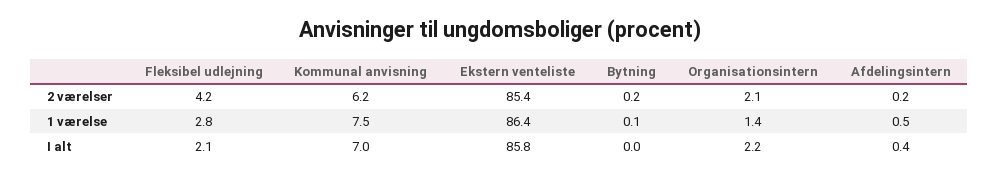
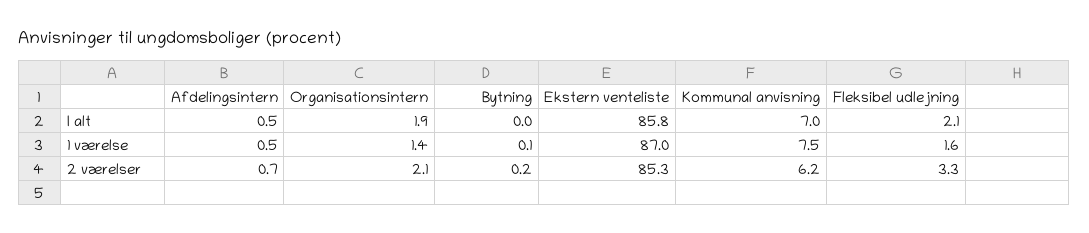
  {
    "Fleksibel udlejning": {
-     "2 værelser": 4.2,
+     "2 værelser": 3.3,
-     "1 værelse": 2.8,
+     "1 værelse": 1.6,
      "I alt": 2.1
    },
    "Kommunal anvisning": {
      "2 værelser": 6.2,
      "1 værelse": 7.5,
      "I alt": 7
    },
    "Ekstern venteliste": {
-     "2 værelser": 85.4,
+     "2 værelser": 85.3,
-     "1 værelse": 86.4,
+     "1 værelse": 87,
      "I alt": 85.8
    },
    "Bytning": {
      "2 værelser": 0.2,
      "1 værelse": 0.1,
      "I alt": 0
    },
    "Organisationsintern": {
      "2 værelser": 2.1,
      "1 værelse": 1.4,
-     "I alt": 2.2
+     "I alt": 1.9
    },
    "Afdelingsintern": {
-     "2 værelser": 0.2,
+     "2 værelser": 0.7,
      "1 værelse": 0.5,
-     "I alt": 0.4
+     "I alt": 0.5
    }
  }

